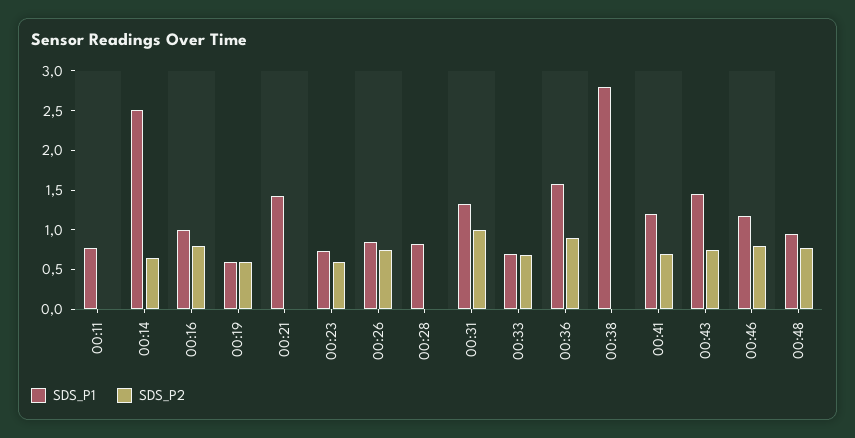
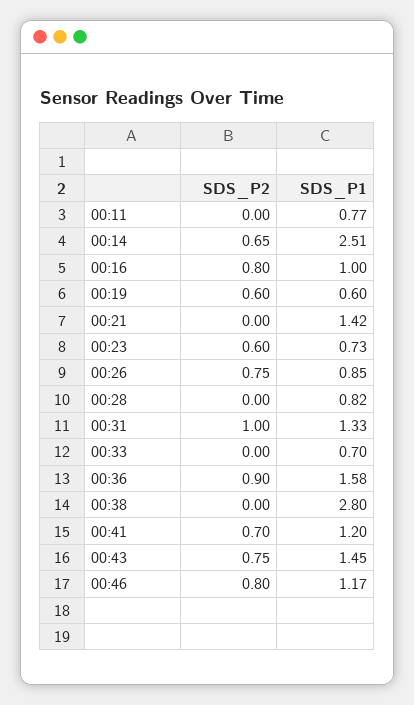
  {
    "SDS_P1": {
      "00:11": 0.77,
      "00:14": 2.51,
      "00:16": 1,
      "00:19": 0.6,
      "00:21": 1.42,
      "00:23": 0.73,
      "00:26": 0.85,
      "00:28": 0.82,
      "00:31": 1.33,
      "00:33": 0.7,
      "00:36": 1.58,
      "00:38": 2.8,
      "00:41": 1.2,
      "00:43": 1.45,
-     "00:46": 1.17,
+     "00:46": 1.17
-     "00:48": 1
    },
    "SDS_P2": {
      "00:11": 0,
      "00:14": 0.65,
      "00:16": 0.8,
      "00:19": 0.6,
      "00:21": 0,
      "00:23": 0.6,
      "00:26": 0.75,
      "00:28": 0,
      "00:31": 1,
-     "00:33": 0.75,
+     "00:33": 0,
      "00:36": 0.9,
      "00:38": 0,
      "00:41": 0.7,
      "00:43": 0.75,
-     "00:46": 0.8,
+     "00:46": 0.8
-     "00:48": 0.75
    }
  }

